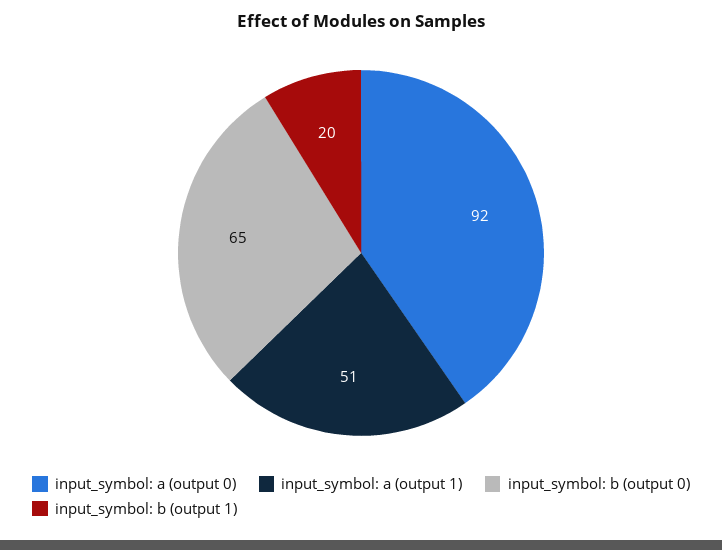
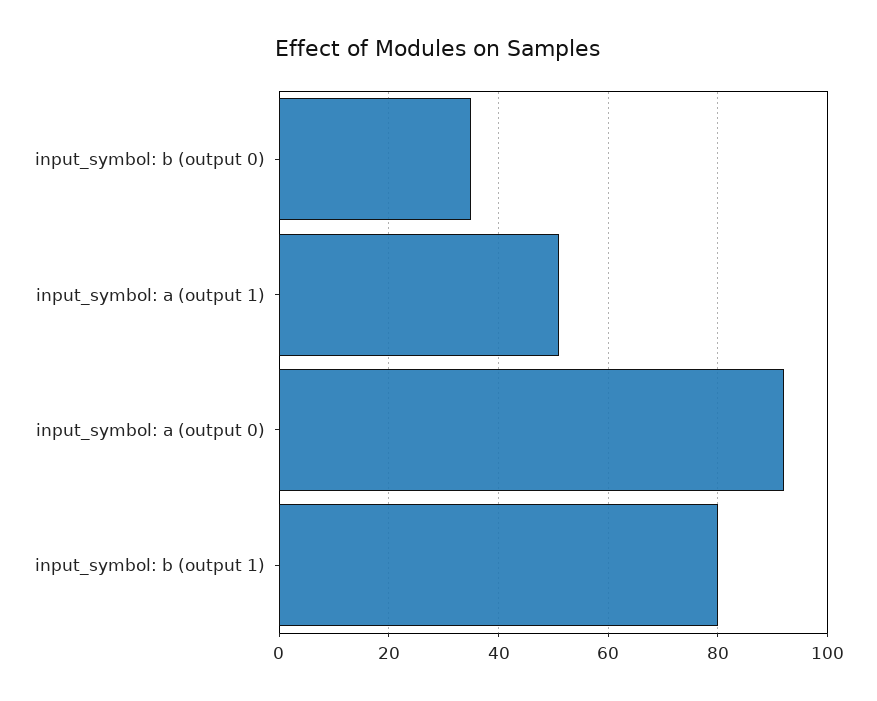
  {
    "input_symbol: a (output 0)": 92,
    "input_symbol: a (output 1)": 51,
-   "input_symbol: b (output 0)": 65,
+   "input_symbol: b (output 0)": 35,
-   "input_symbol: b (output 1)": 20
+   "input_symbol: b (output 1)": 80
  }

